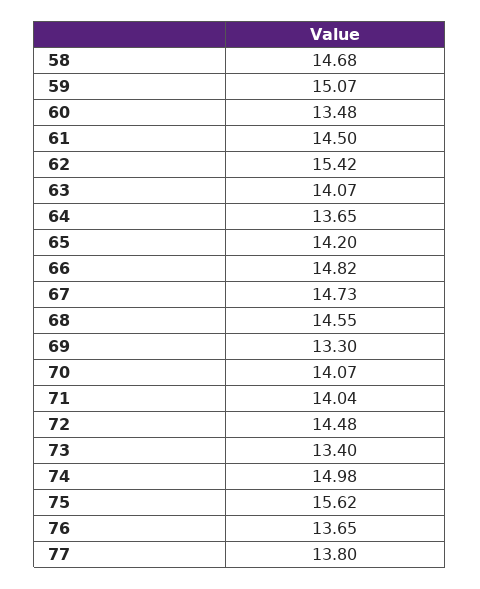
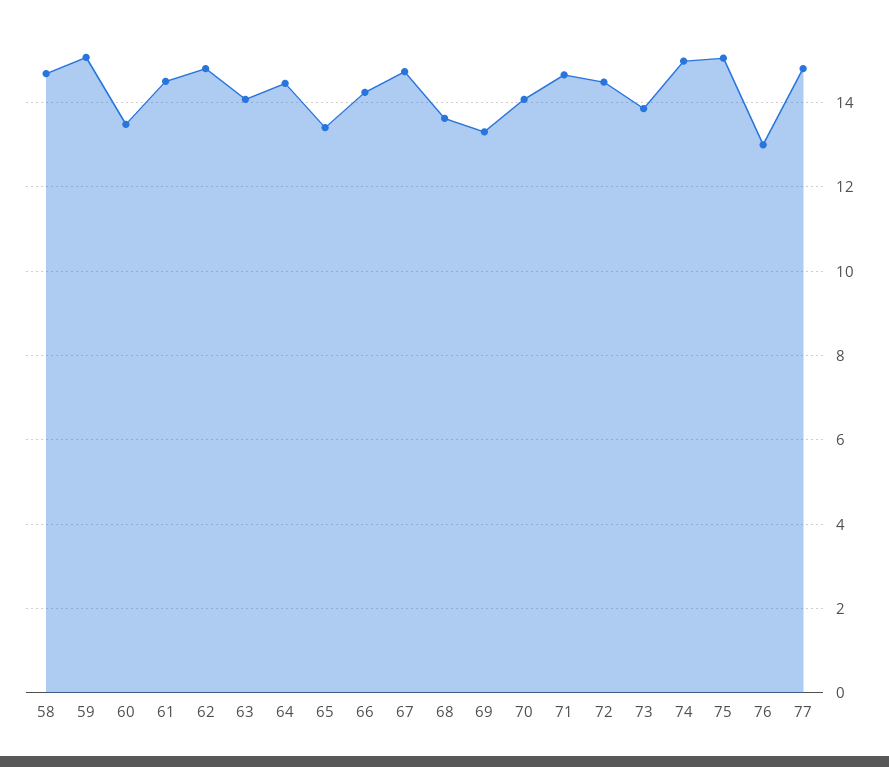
  {
    "58": 14.68,
    "59": 15.07,
    "60": 13.48,
    "61": 14.5,
-   "62": 15.42,
+   "62": 14.8,
    "63": 14.07,
-   "64": 13.65,
+   "64": 14.4,
-   "65": 14.2,
+   "65": 13.4,
-   "66": 14.82,
+   "66": 14.2,
    "67": 14.73,
-   "68": 14.55,
+   "68": 13.6,
    "69": 13.3,
    "70": 14.07,
-   "71": 14.04,
+   "71": 14.6,
    "72": 14.48,
-   "73": 13.4,
+   "73": 13.8,
    "74": 14.98,
-   "75": 15.62,
+   "75": 15,
-   "76": 13.65,
+   "76": 13,
-   "77": 13.8
+   "77": 14.8
  }

